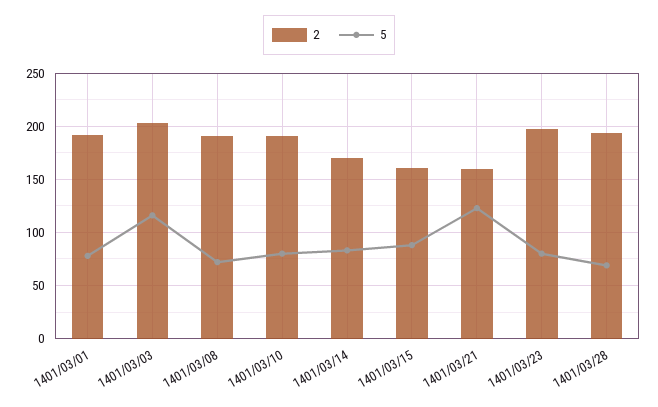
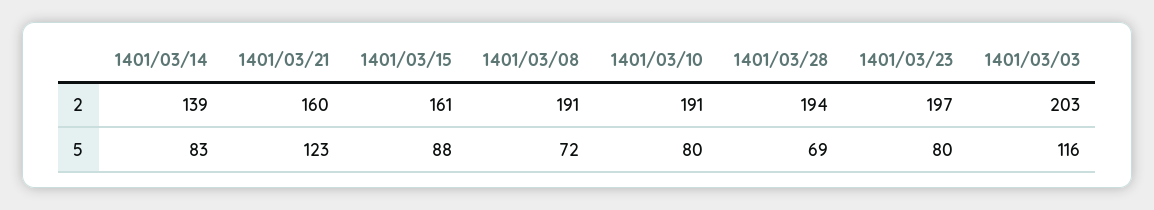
  {
    "2": {
-     "1401/03/01": 190,
      "1401/03/03": 203,
      "1401/03/08": 191,
      "1401/03/10": 191,
-     "1401/03/14": 170,
+     "1401/03/14": 139,
      "1401/03/15": 161,
      "1401/03/21": 160,
      "1401/03/23": 197,
      "1401/03/28": 194
    },
    "5": {
-     "1401/03/01": 80,
      "1401/03/03": 116,
      "1401/03/08": 72,
      "1401/03/10": 80,
      "1401/03/14": 83,
      "1401/03/15": 88,
      "1401/03/21": 123,
      "1401/03/23": 80,
      "1401/03/28": 69
    }
  }

